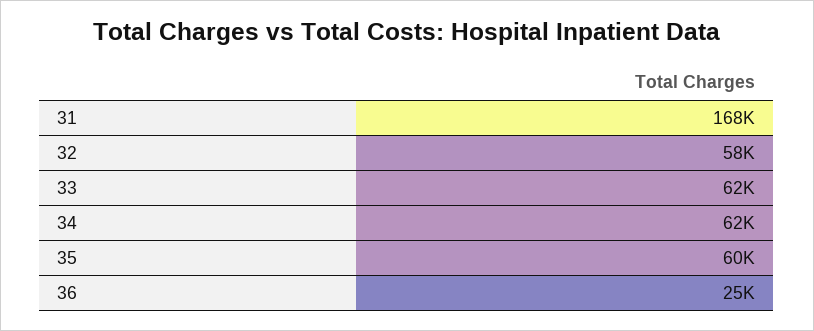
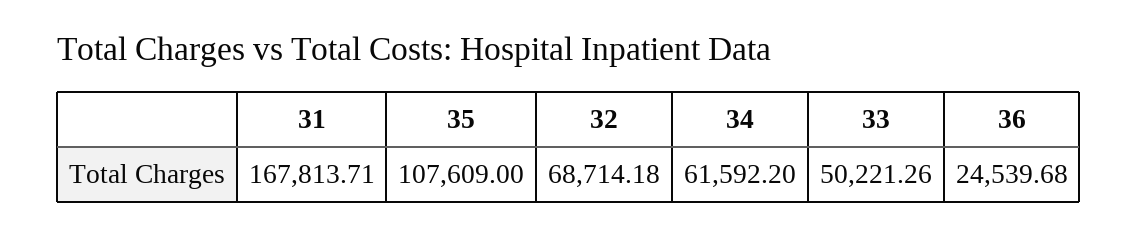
  {
    "31": 167813.71,
-   "32": 58000,
+   "32": 68714.18,
-   "33": 62000,
+   "33": 50221.26,
    "34": 61592.2,
-   "35": 60000,
+   "35": 107609,
    "36": 24539.68
  }

